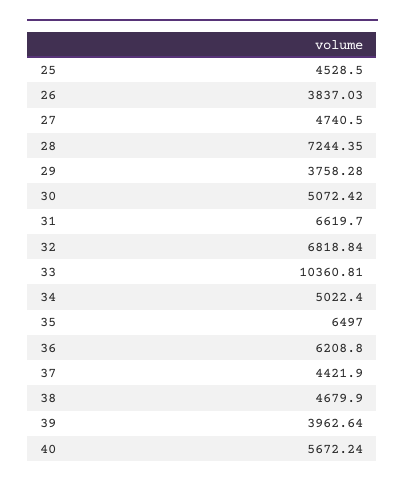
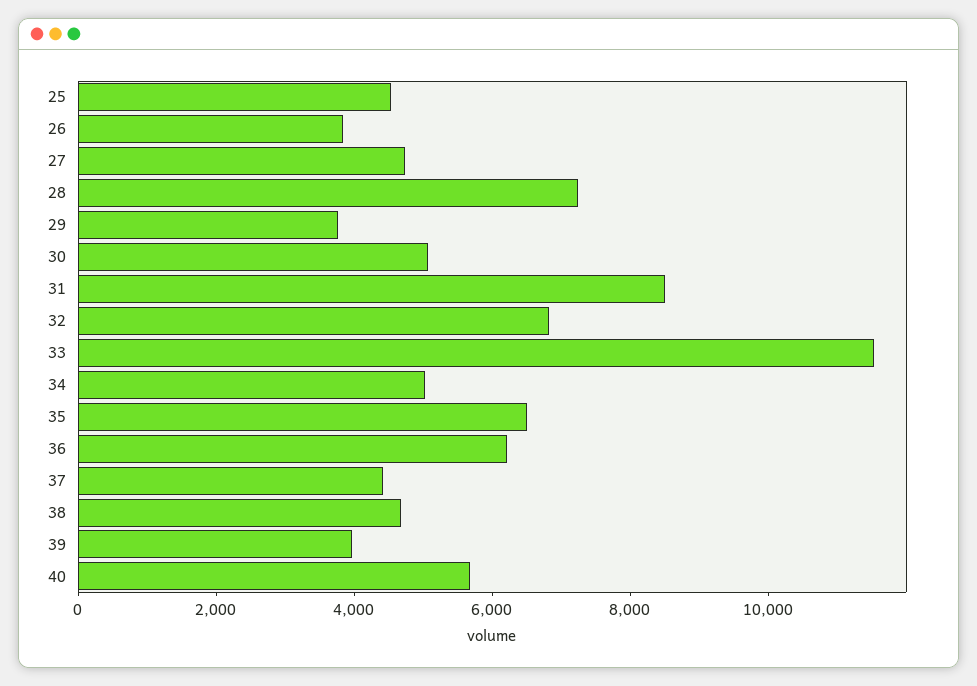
  {
    "25": 4528.5,
    "26": 3837.03,
    "27": 4740.5,
    "28": 7244.35,
    "29": 3758.28,
    "30": 5072.42,
-   "31": 6619.7,
+   "31": 8500,
    "32": 6818.84,
-   "33": 10360.81,
+   "33": 11500,
    "34": 5022.4,
    "35": 6497,
    "36": 6208.8,
    "37": 4421.9,
    "38": 4679.9,
    "39": 3962.64,
    "40": 5672.24
  }

